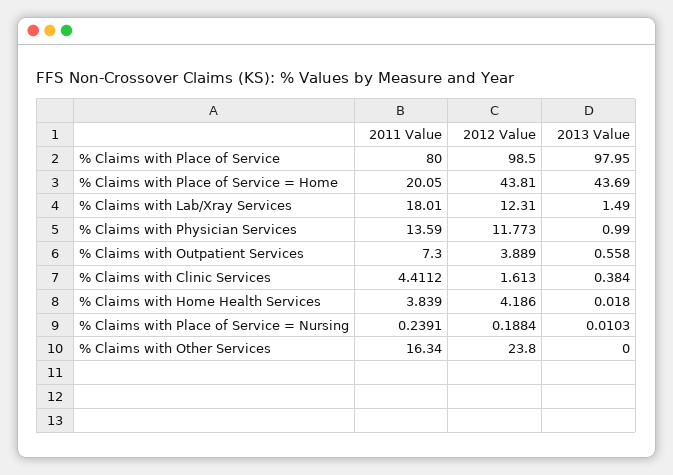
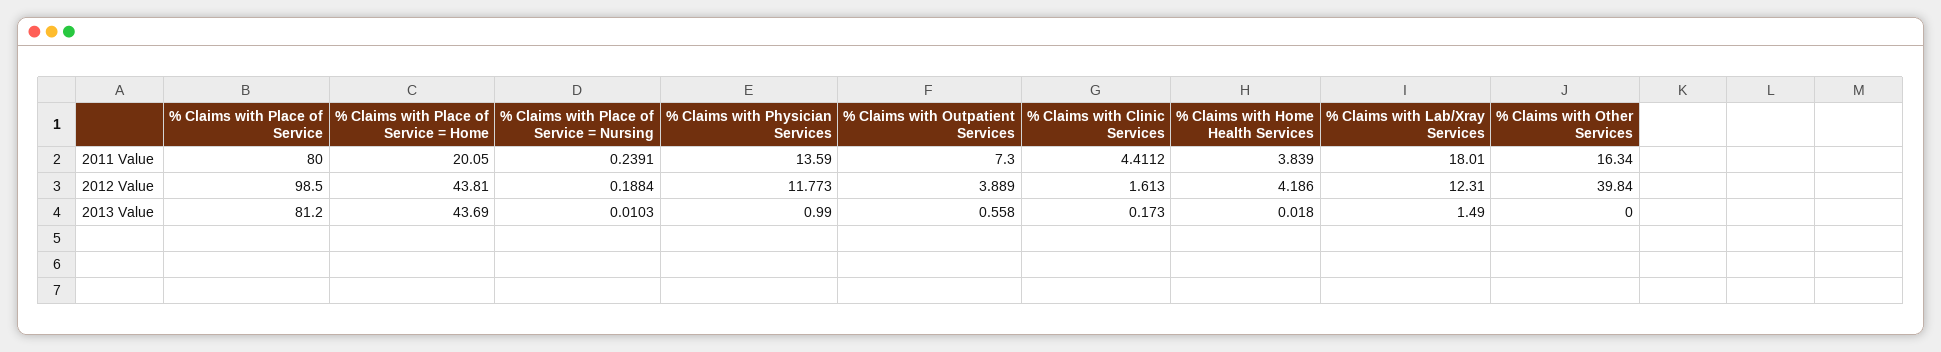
  {
    "2011 Value": {
      "% Claims with Place of Service": 80,
      "% Claims with Place of Service = Home": 20.05,
      "% Claims with Lab/Xray Services": 18.01,
      "% Claims with Physician Services": 13.59,
      "% Claims with Outpatient Services": 7.3,
      "% Claims with Clinic Services": 4.4112,
      "% Claims with Home Health Services": 3.839,
      "% Claims with Place of Service = Nursing": 0.2391,
      "% Claims with Other Services": 16.34
    },
    "2012 Value": {
      "% Claims with Place of Service": 98.5,
      "% Claims with Place of Service = Home": 43.81,
      "% Claims with Lab/Xray Services": 12.31,
      "% Claims with Physician Services": 11.773,
      "% Claims with Outpatient Services": 3.889,
      "% Claims with Clinic Services": 1.613,
      "% Claims with Home Health Services": 4.186,
      "% Claims with Place of Service = Nursing": 0.1884,
-     "% Claims with Other Services": 23.8
+     "% Claims with Other Services": 39.84
    },
    "2013 Value": {
-     "% Claims with Place of Service": 97.95,
+     "% Claims with Place of Service": 81.2,
      "% Claims with Place of Service = Home": 43.69,
      "% Claims with Lab/Xray Services": 1.49,
      "% Claims with Physician Services": 0.99,
      "% Claims with Outpatient Services": 0.558,
-     "% Claims with Clinic Services": 0.384,
+     "% Claims with Clinic Services": 0.173,
      "% Claims with Home Health Services": 0.018,
      "% Claims with Place of Service = Nursing": 0.0103,
      "% Claims with Other Services": 0
    }
  }

